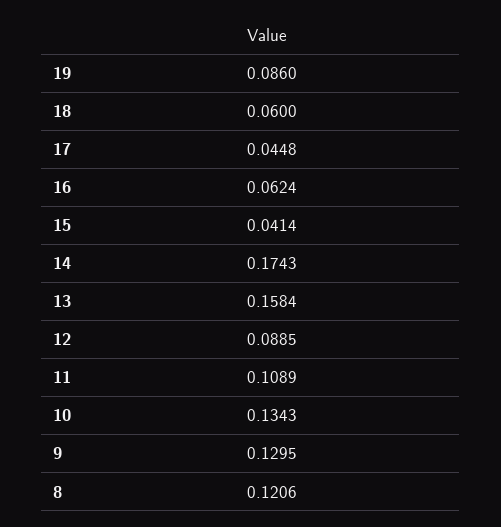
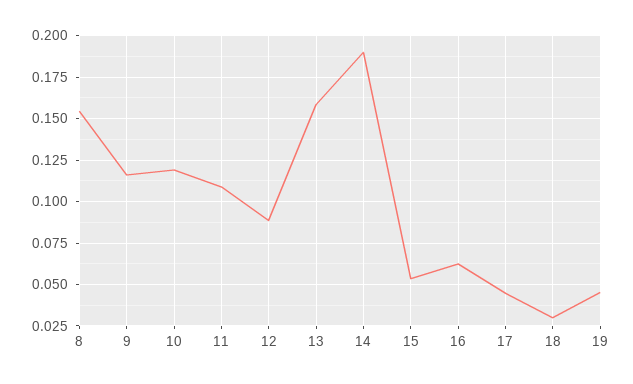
  {
-   "19": 0.086,
+   "19": 0.045,
-   "18": 0.06,
+   "18": 0.03,
    "17": 0.0448,
    "16": 0.0624,
-   "15": 0.0414,
+   "15": 0.055,
-   "14": 0.1743,
+   "14": 0.19,
    "13": 0.1584,
    "12": 0.0885,
    "11": 0.1089,
-   "10": 0.1343,
+   "10": 0.12,
-   "9": 0.1295,
+   "9": 0.115,
-   "8": 0.1206
+   "8": 0.155
  }

